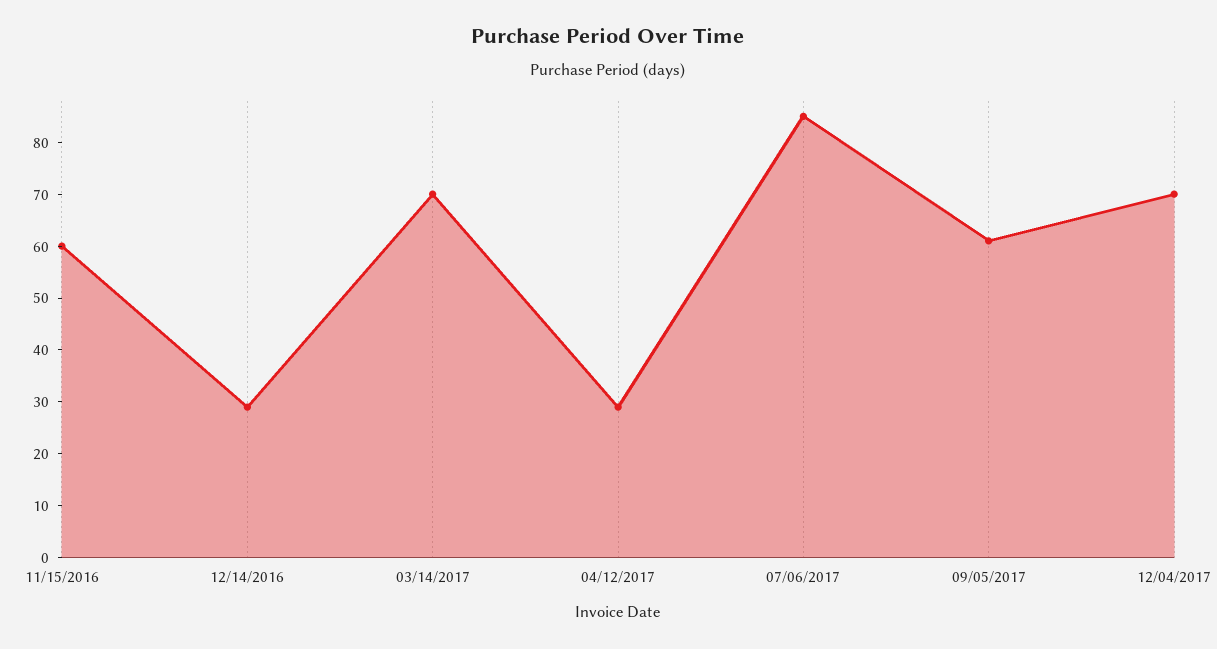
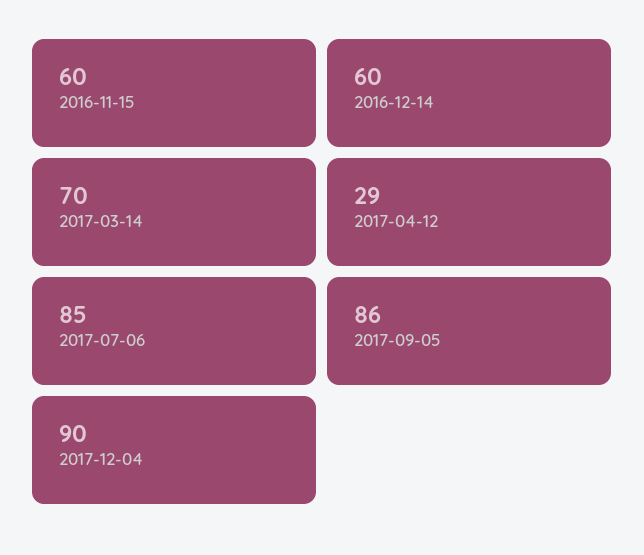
  {
    "11/15/2016": 60,
-   "12/14/2016": 30,
+   "12/14/2016": 60,
    "03/14/2017": 70,
    "04/12/2017": 29,
    "07/06/2017": 85,
-   "09/05/2017": 60,
+   "09/05/2017": 86,
-   "12/04/2017": 70
+   "12/04/2017": 90
  }

